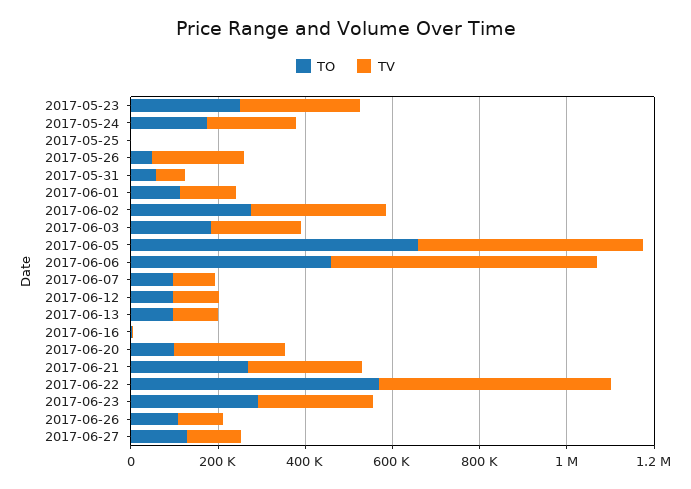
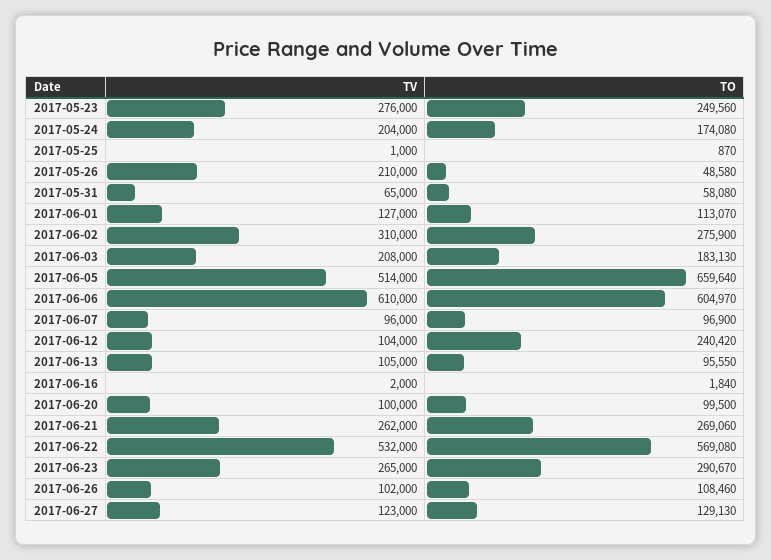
  {
    "TO": {
      "2017-05-23": 249560,
      "2017-05-24": 174080,
      "2017-05-25": 870,
      "2017-05-26": 48580,
      "2017-05-31": 58080,
      "2017-06-01": 113070,
      "2017-06-02": 275900,
      "2017-06-03": 183130,
      "2017-06-05": 659640,
-     "2017-06-06": 450000,
+     "2017-06-06": 604970,
      "2017-06-07": 96900,
-     "2017-06-12": 100000,
+     "2017-06-12": 240420,
      "2017-06-13": 95550,
      "2017-06-16": 1840,
      "2017-06-20": 99500,
      "2017-06-21": 269060,
      "2017-06-22": 569080,
      "2017-06-23": 290670,
      "2017-06-26": 108460,
      "2017-06-27": 129130
    },
    "TV": {
      "2017-05-23": 276000,
      "2017-05-24": 204000,
      "2017-05-25": 1000,
      "2017-05-26": 210000,
      "2017-05-31": 65000,
      "2017-06-01": 127000,
      "2017-06-02": 310000,
      "2017-06-03": 208000,
      "2017-06-05": 514000,
      "2017-06-06": 610000,
      "2017-06-07": 96000,
      "2017-06-12": 104000,
      "2017-06-13": 105000,
      "2017-06-16": 2000,
-     "2017-06-20": 250000,
+     "2017-06-20": 100000,
      "2017-06-21": 262000,
      "2017-06-22": 532000,
      "2017-06-23": 265000,
      "2017-06-26": 102000,
      "2017-06-27": 123000
    }
  }

